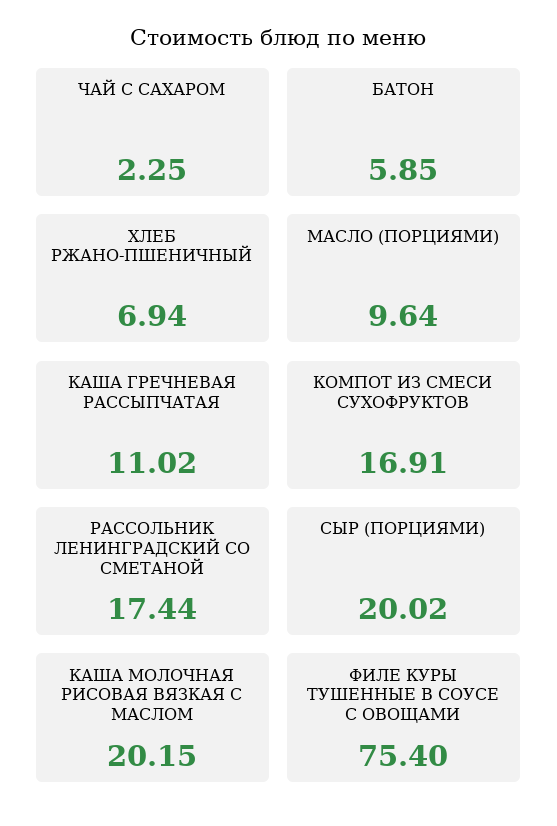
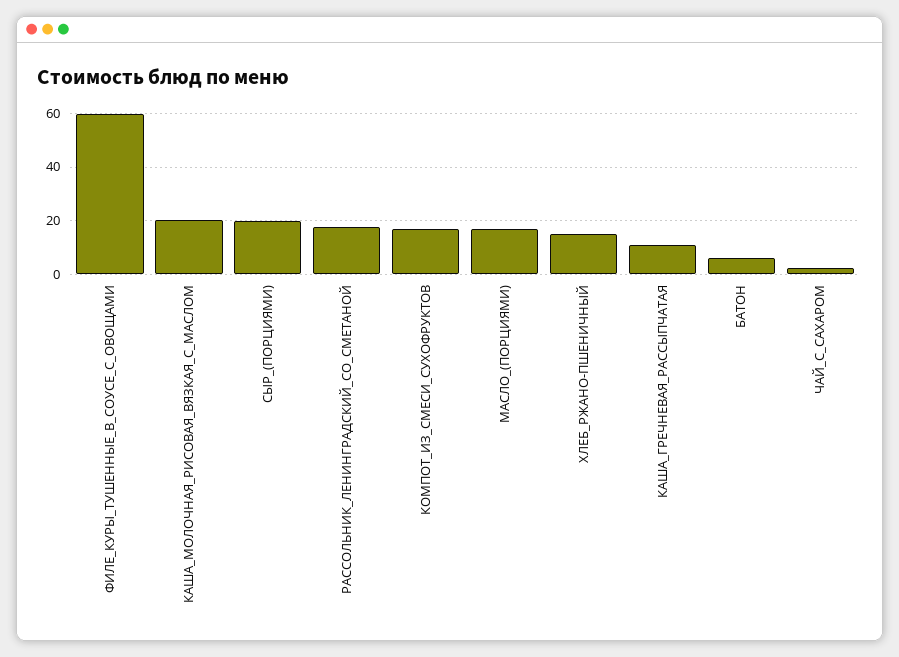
  {
    "ЧАЙ С САХАРОМ": 2.25,
    "БАТОН": 5.85,
-   "ХЛЕБ РЖАНО-ПШЕНИЧНЫЙ": 6.94,
+   "ХЛЕБ РЖАНО-ПШЕНИЧНЫЙ": 15,
-   "МАСЛО (ПОРЦИЯМИ)": 9.64,
+   "МАСЛО (ПОРЦИЯМИ)": 17.5,
    "КАША ГРЕЧНЕВАЯ РАССЫПЧАТАЯ": 11.02,
    "КОМПОТ ИЗ СМЕСИ СУХОФРУКТОВ": 16.91,
    "РАССОЛЬНИК ЛЕНИНГРАДСКИЙ СО СМЕТАНОЙ": 17.44,
    "СЫР (ПОРЦИЯМИ)": 20.02,
    "КАША МОЛОЧНАЯ РИСОВАЯ ВЯЗКАЯ С МАСЛОМ": 20.15,
-   "ФИЛЕ КУРЫ ТУШЕННЫЕ В СОУСЕ С ОВОЩАМИ": 75.4
+   "ФИЛЕ КУРЫ ТУШЕННЫЕ В СОУСЕ С ОВОЩАМИ": 60
  }

